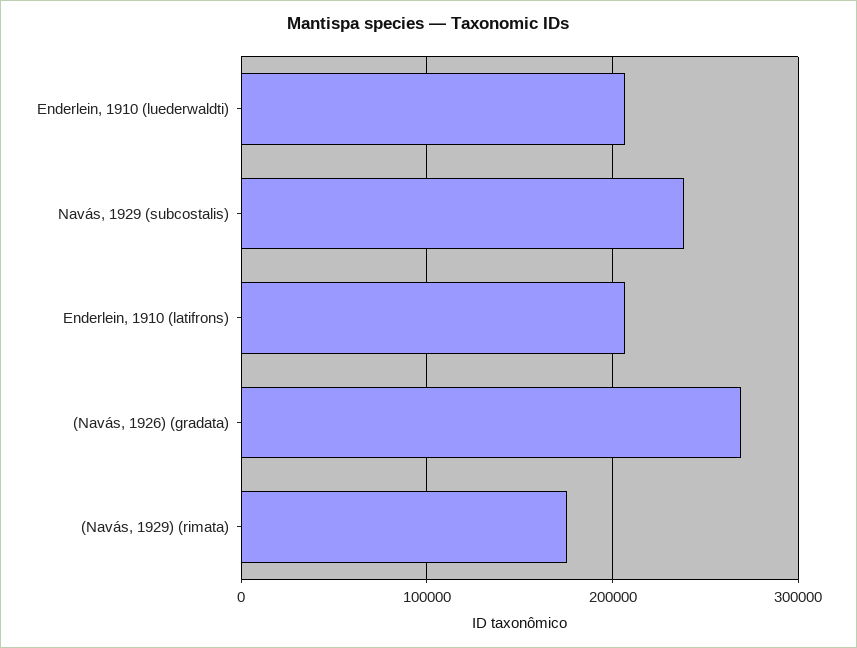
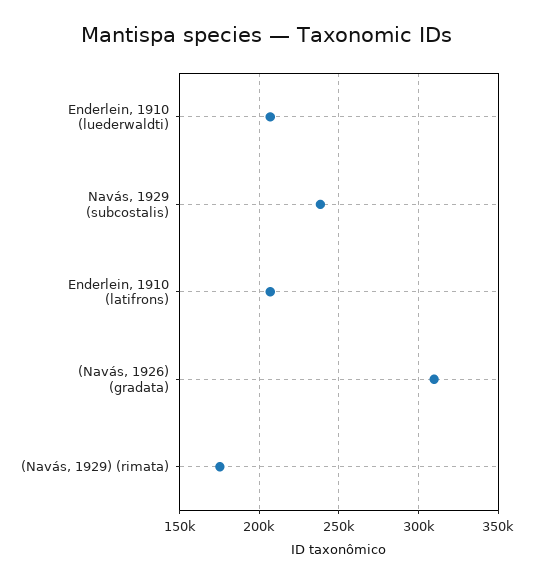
  {
    "Enderlein, 1910 (luederwaldti)": 205000,
    "Navás, 1929 (subcostalis)": 240000,
    "Enderlein, 1910 (latifrons)": 205000,
-   "(Navás, 1926) (gradata)": 270000,
+   "(Navás, 1926) (gradata)": 310000,
    "(Navás, 1929) (rimata)": 175000
  }

